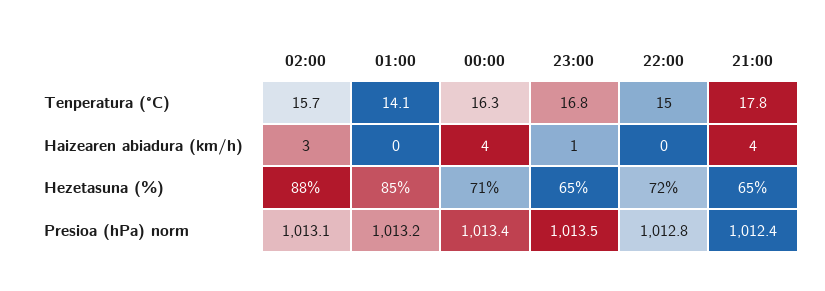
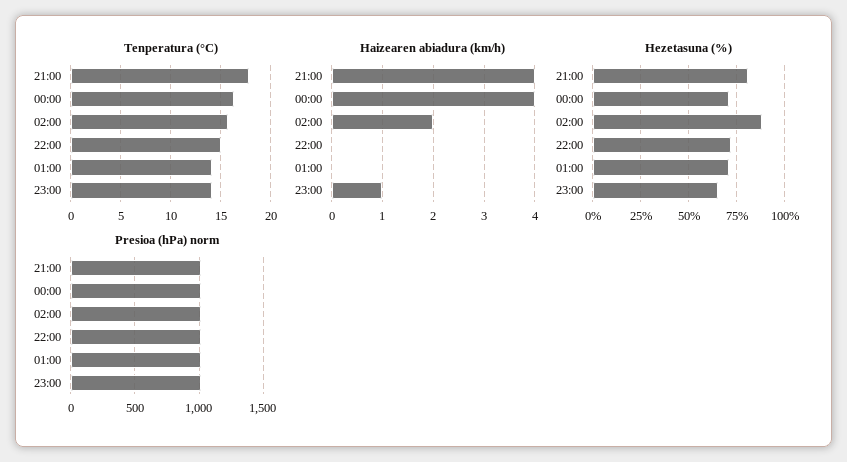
  {
    "Tenperatura (°C)": {
      "02:00": 15.7,
      "01:00": 14.1,
      "00:00": 16.3,
-     "23:00": 16.8,
+     "23:00": 14,
      "22:00": 15,
      "21:00": 17.8
    },
    "Haizearen abiadura (km/h)": {
-     "02:00": 3,
+     "02:00": 2,
      "01:00": 0,
      "00:00": 4,
      "23:00": 1,
      "22:00": 0,
      "21:00": 4
    },
    "Hezetasuna (%)": {
      "02:00": 88,
-     "01:00": 85,
+     "01:00": 70,
      "00:00": 71,
      "23:00": 65,
      "22:00": 72,
-     "21:00": 65
+     "21:00": 80
    },
    "Presioa (hPa) norm": {
      "02:00": 1013.1,
      "01:00": 1013.2,
      "00:00": 1013.4,
      "23:00": 1013.5,
      "22:00": 1012.8,
      "21:00": 1012.4
    }
  }

